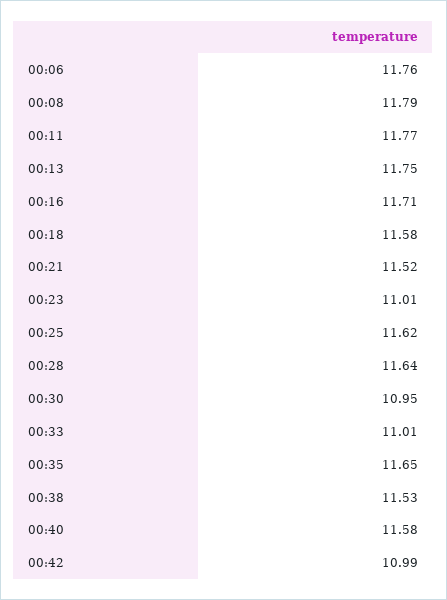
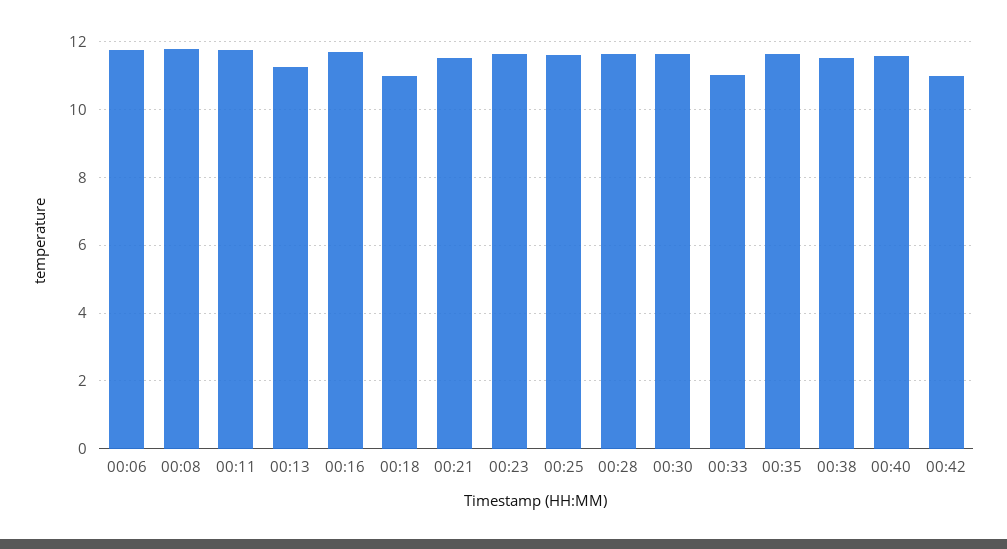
  {
    "00:06": 11.76,
    "00:08": 11.79,
    "00:11": 11.77,
-   "00:13": 11.75,
+   "00:13": 11.2,
    "00:16": 11.71,
-   "00:18": 11.58,
+   "00:18": 11,
    "00:21": 11.52,
-   "00:23": 11.01,
+   "00:23": 11.6,
    "00:25": 11.62,
    "00:28": 11.64,
-   "00:30": 10.95,
+   "00:30": 11.6,
    "00:33": 11.01,
    "00:35": 11.65,
    "00:38": 11.53,
    "00:40": 11.58,
    "00:42": 10.99
  }

